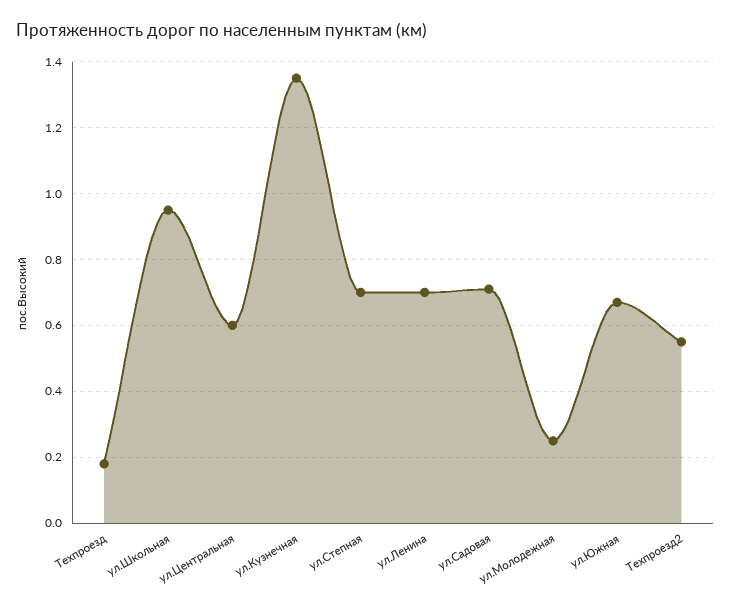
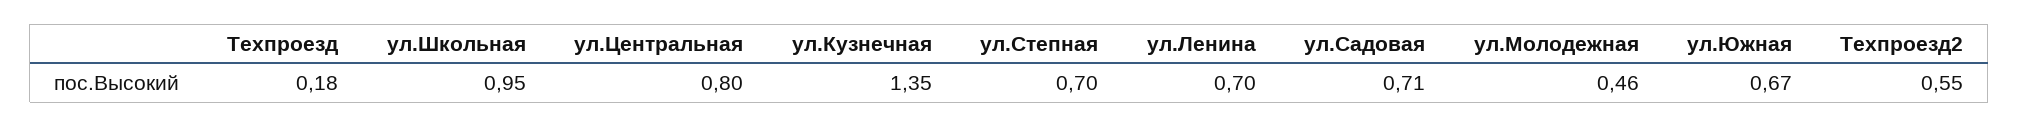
  {
    "Техпроезд": 0.18,
    "ул.Школьная": 0.95,
-   "ул.Центральная": 0.6,
+   "ул.Центральная": 0.8,
    "ул.Кузнечная": 1.35,
    "ул.Степная": 0.7,
    "ул.Ленина": 0.7,
    "ул.Садовая": 0.71,
-   "ул.Молодежная": 0.25,
+   "ул.Молодежная": 0.46,
    "ул.Южная": 0.67,
    "Техпроезд2": 0.55
  }

